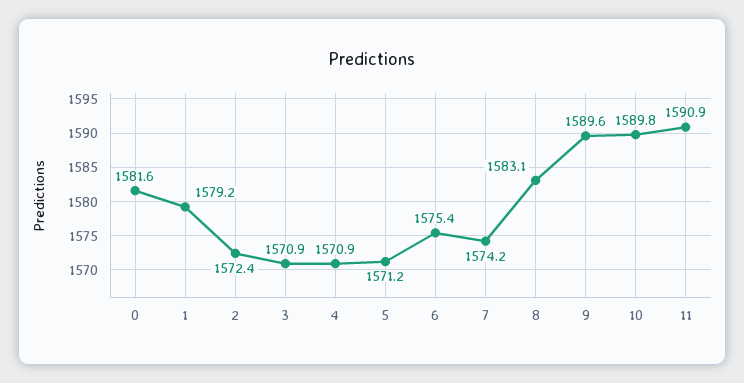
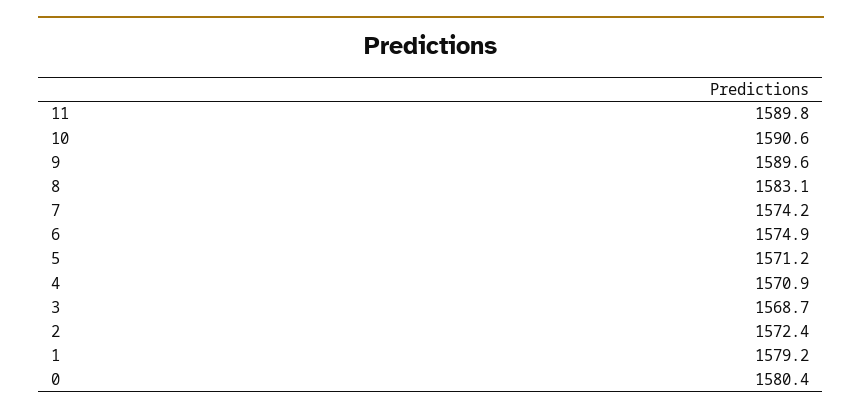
  {
-   "0": 1581.6,
+   "0": 1580.4,
    "1": 1579.2,
    "2": 1572.4,
-   "3": 1570.9,
+   "3": 1568.7,
    "4": 1570.9,
    "5": 1571.2,
-   "6": 1575.4,
+   "6": 1574.9,
    "7": 1574.2,
    "8": 1583.1,
    "9": 1589.6,
-   "10": 1589.8,
+   "10": 1590.6,
-   "11": 1590.9
+   "11": 1589.8
  }

